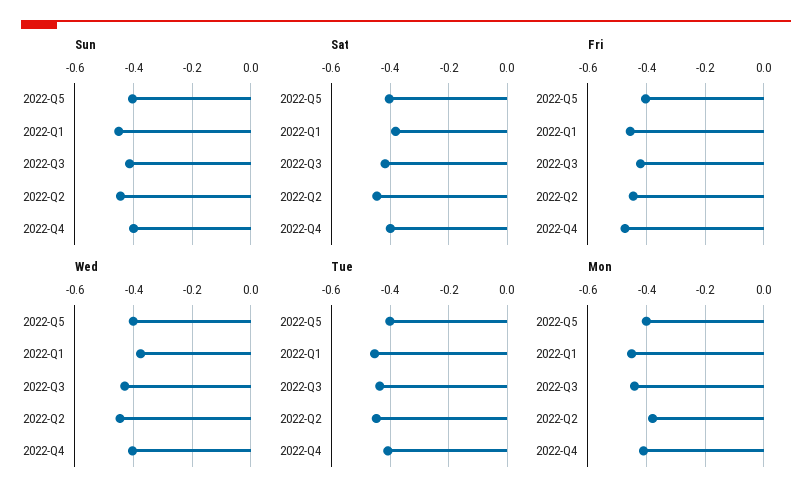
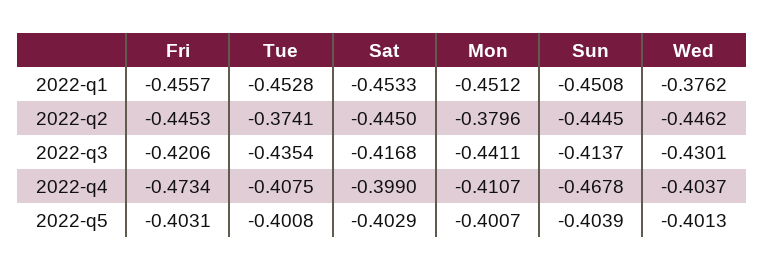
  {
    "Sun": {
      "2022-Q5": -0.4039,
      "2022-Q1": -0.4508,
      "2022-Q3": -0.4137,
      "2022-Q2": -0.4445,
-     "2022-Q4": -0.4
+     "2022-Q4": -0.4678
    },
    "Sat": {
      "2022-Q5": -0.4029,
-     "2022-Q1": -0.375,
+     "2022-Q1": -0.4533,
      "2022-Q3": -0.4168,
      "2022-Q2": -0.445,
      "2022-Q4": -0.399
    },
    "Fri": {
      "2022-Q5": -0.4031,
      "2022-Q1": -0.4557,
      "2022-Q3": -0.4206,
      "2022-Q2": -0.4453,
      "2022-Q4": -0.4734
    },
    "Wed": {
      "2022-Q5": -0.4013,
      "2022-Q1": -0.3762,
      "2022-Q3": -0.4301,
      "2022-Q2": -0.4462,
      "2022-Q4": -0.4037
    },
    "Tue": {
      "2022-Q5": -0.4008,
      "2022-Q1": -0.4528,
      "2022-Q3": -0.4354,
-     "2022-Q2": -0.45,
+     "2022-Q2": -0.3741,
      "2022-Q4": -0.4075
    },
    "Mon": {
      "2022-Q5": -0.4007,
      "2022-Q1": -0.4512,
      "2022-Q3": -0.4411,
      "2022-Q2": -0.3796,
      "2022-Q4": -0.4107
    }
  }

